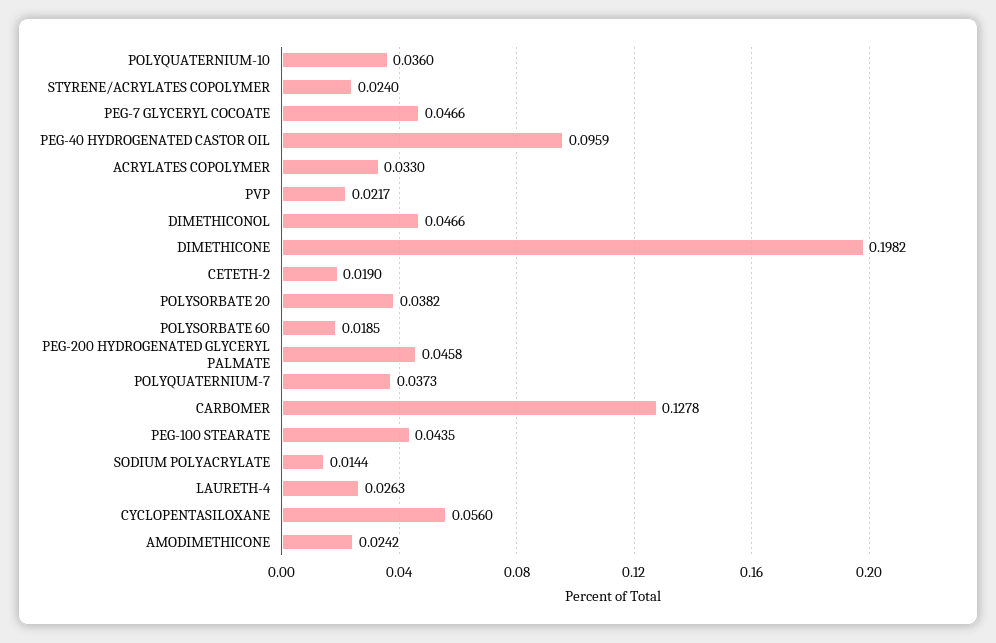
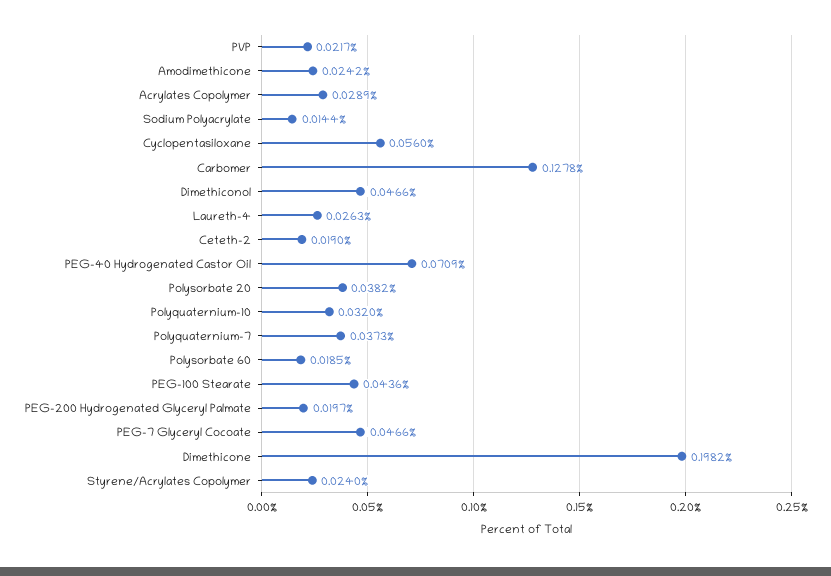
  {
-   "POLYQUATERNIUM-10": 0.036,
+   "POLYQUATERNIUM-10": 0.032,
    "STYRENE/ACRYLATES COPOLYMER": 0.024,
    "PEG-7 GLYCERYL COCOATE": 0.0466,
-   "PEG-40 HYDROGENATED CASTOR OIL": 0.0959,
+   "PEG-40 HYDROGENATED CASTOR OIL": 0.0709,
-   "ACRYLATES COPOLYMER": 0.033,
+   "ACRYLATES COPOLYMER": 0.0289,
    "PVP": 0.0217,
    "DIMETHICONOL": 0.0466,
    "DIMETHICONE": 0.1982,
    "CETETH-2": 0.019,
    "POLYSORBATE 20": 0.0382,
    "POLYSORBATE 60": 0.0185,
-   "PEG-200 HYDROGENATED GLYCERYL PALMATE": 0.0458,
+   "PEG-200 HYDROGENATED GLYCERYL PALMATE": 0.0197,
    "POLYQUATERNIUM-7": 0.0373,
    "CARBOMER": 0.1278,
-   "PEG-100 STEARATE": 0.0435,
+   "PEG-100 STEARATE": 0.0436,
    "SODIUM POLYACRYLATE": 0.0144,
    "LAURETH-4": 0.0263,
    "CYCLOPENTASILOXANE": 0.056,
    "AMODIMETHICONE": 0.0242
  }

